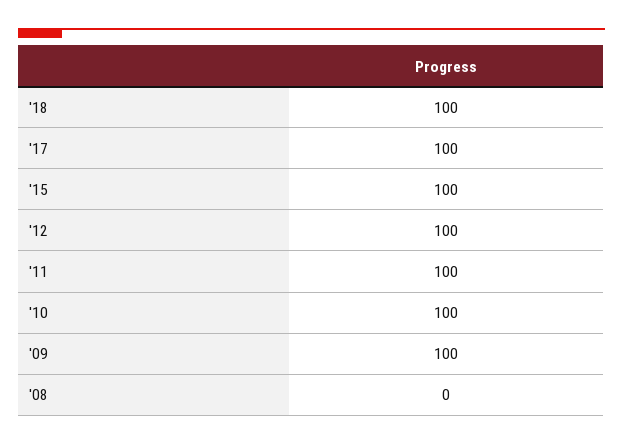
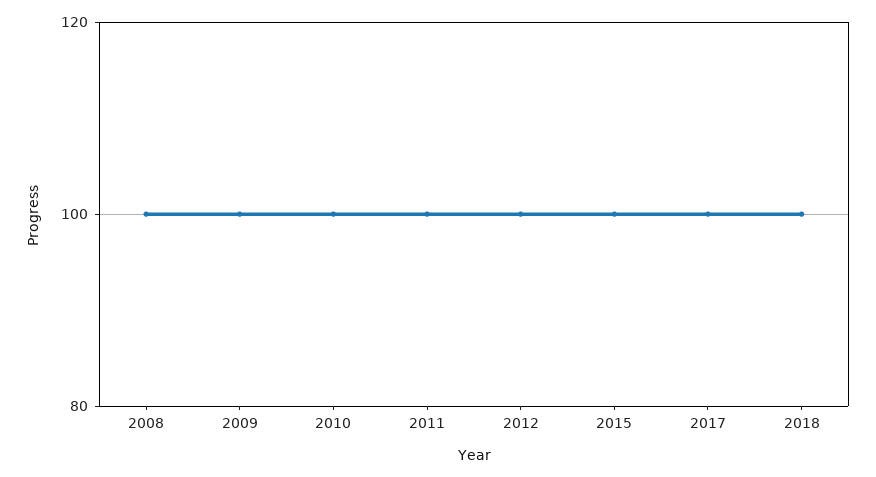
  {
    "'18": 100,
    "'17": 100,
    "'15": 100,
    "'12": 100,
    "'11": 100,
    "'10": 100,
    "'09": 100,
-   "'08": 0
+   "'08": 100
  }

